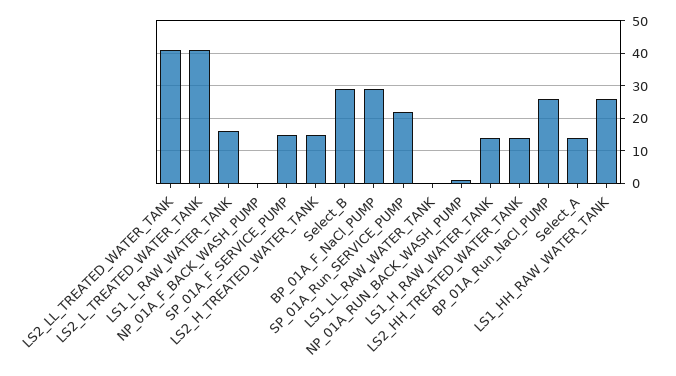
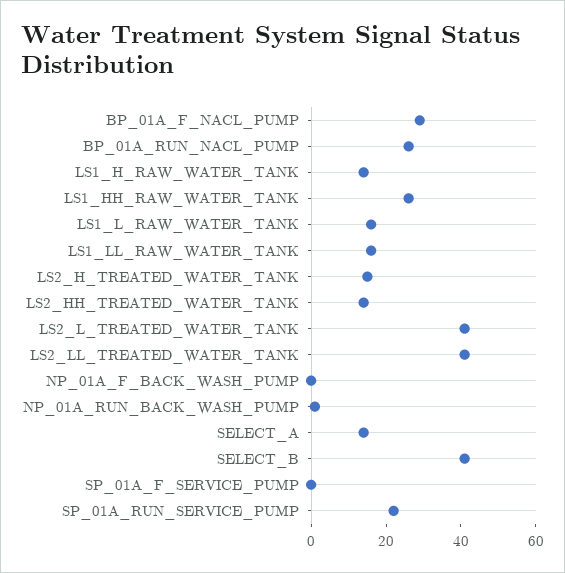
  {
    "LS2_LL_TREATED_WATER_TANK": 40,
    "LS2_L_TREATED_WATER_TANK": 40,
    "LS1_L_RAW_WATER_TANK": 15,
    "NP_01A_F_BACK_WASH_PUMP": 0,
-   "SP_01A_F_SERVICE_PUMP": 15,
+   "SP_01A_F_SERVICE_PUMP": 0,
    "LS2_H_TREATED_WATER_TANK": 15,
-   "Select_B": 30,
+   "Select_B": 40,
    "BP_01A_F_NaCl_PUMP": 30,
    "SP_01A_Run_SERVICE_PUMP": 20,
-   "LS1_LL_RAW_WATER_TANK": 0,
+   "LS1_LL_RAW_WATER_TANK": 15,
    "NP_01A_RUN_BACK_WASH_PUMP": 0,
    "LS1_H_RAW_WATER_TANK": 15,
    "LS2_HH_TREATED_WATER_TANK": 15,
    "BP_01A_Run_NaCl_PUMP": 25,
    "Select_A": 15,
    "LS1_HH_RAW_WATER_TANK": 25
  }

